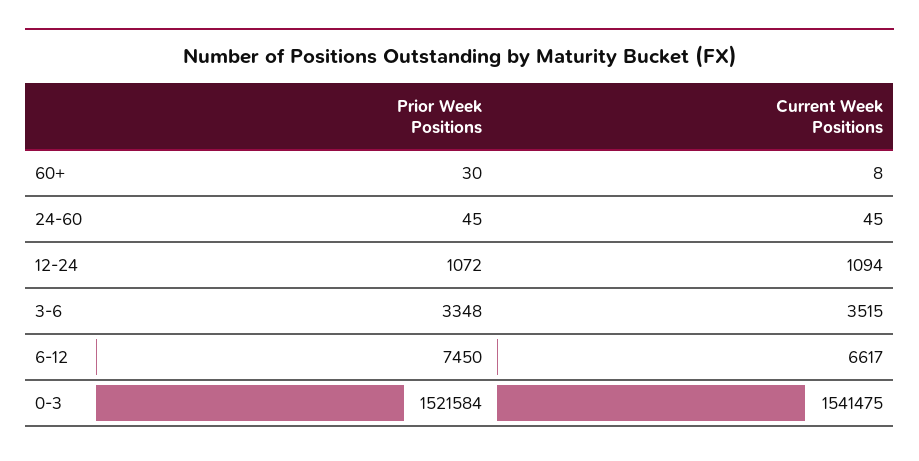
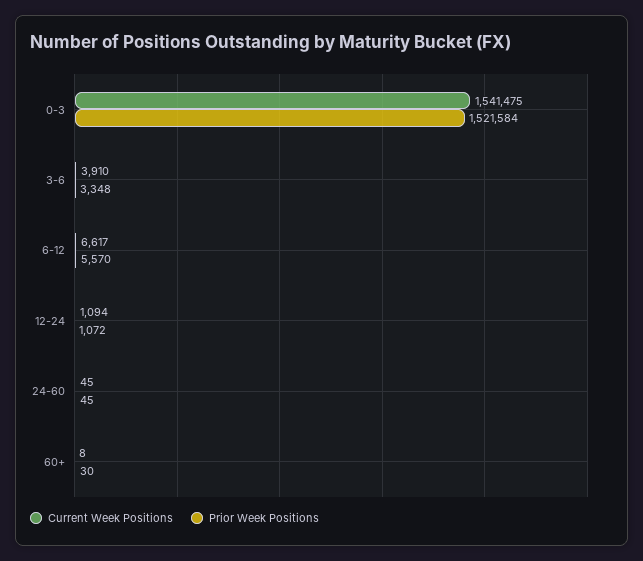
  {
    "Prior Week Positions": {
      "60+": 30,
      "24-60": 45,
      "12-24": 1072,
      "3-6": 3348,
-     "6-12": 7450,
+     "6-12": 5570,
      "0-3": 1521584
    },
    "Current Week Positions": {
      "60+": 8,
      "24-60": 45,
      "12-24": 1094,
-     "3-6": 3515,
+     "3-6": 3910,
      "6-12": 6617,
      "0-3": 1541475
    }
  }

